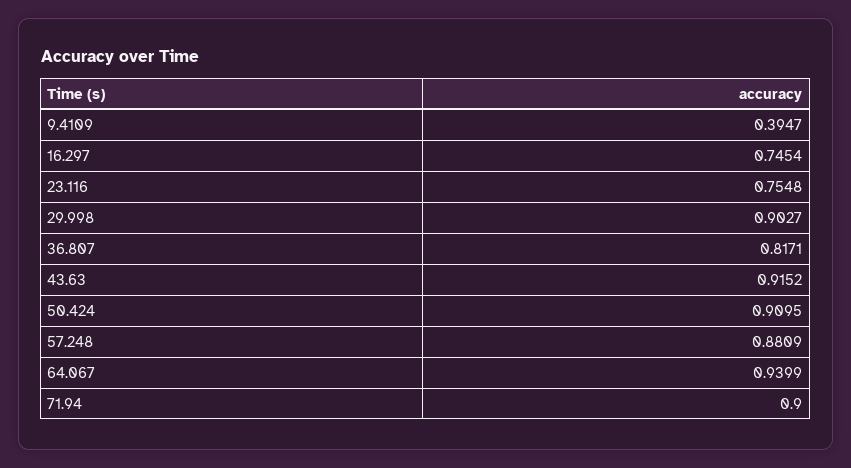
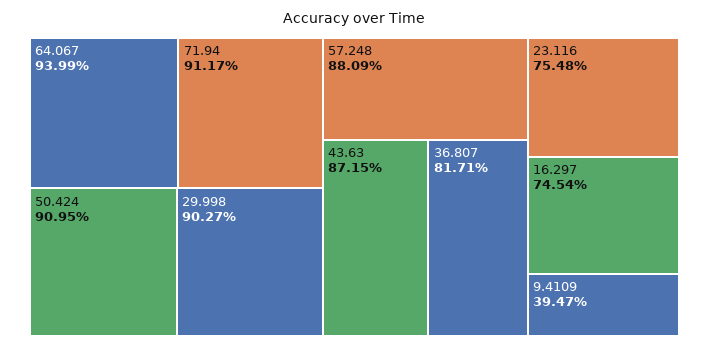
  {
    "9.4109": 0.3947,
    "16.297": 0.7454,
    "23.116": 0.7548,
    "29.998": 0.9027,
    "36.807": 0.8171,
-   "43.63": 0.9152,
+   "43.63": 0.8715,
    "50.424": 0.9095,
    "57.248": 0.8809,
    "64.067": 0.9399,
-   "71.94": 0.9
+   "71.94": 0.9117
  }

